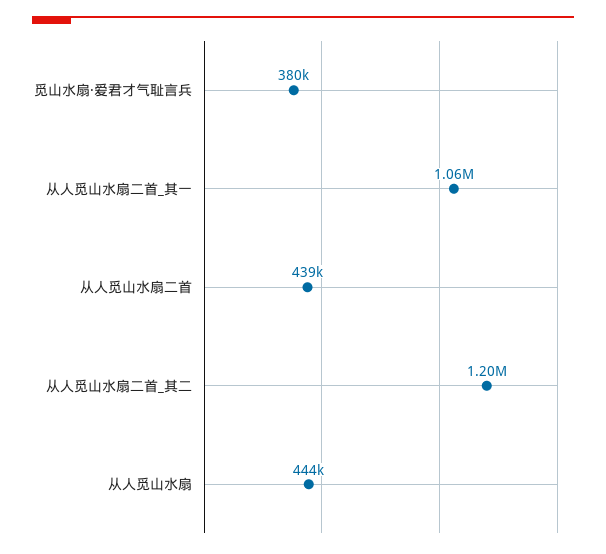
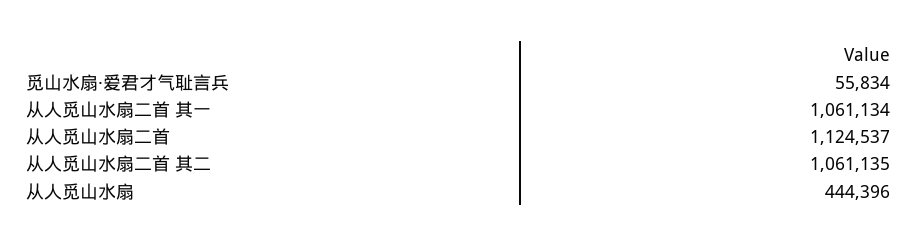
  {
-   "觅山水扇·爱君才气耻言兵": 380000,
+   "觅山水扇·爱君才气耻言兵": 55834,
    "从人觅山水扇二首_其一": 1061134,
-   "从人觅山水扇二首": 439000,
+   "从人觅山水扇二首": 1124537,
-   "从人觅山水扇二首_其二": 1200000,
+   "从人觅山水扇二首_其二": 1061135,
    "从人觅山水扇": 444396
  }

